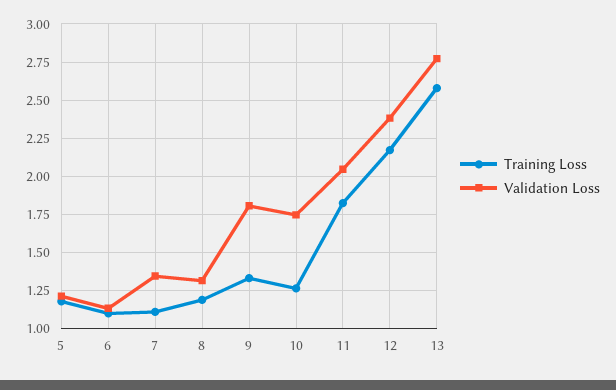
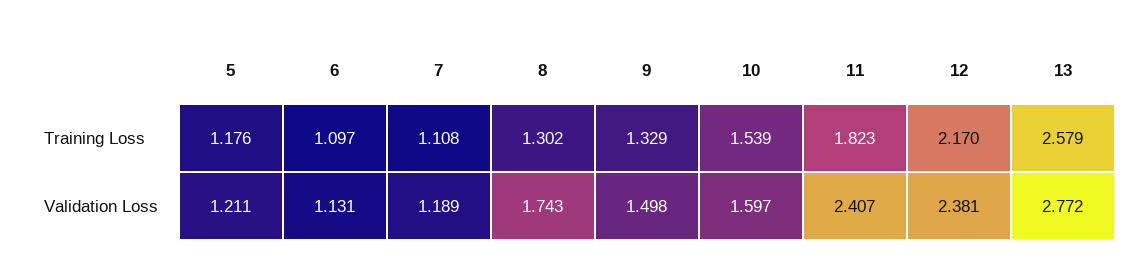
  {
    "Training Loss": {
      "5": 1.176,
      "6": 1.097,
      "7": 1.108,
-     "8": 1.2,
+     "8": 1.302,
      "9": 1.329,
-     "10": 1.25,
+     "10": 1.539,
      "11": 1.823,
      "12": 2.17,
      "13": 2.579
    },
    "Validation Loss": {
      "5": 1.211,
      "6": 1.131,
-     "7": 1.35,
+     "7": 1.189,
-     "8": 1.3,
+     "8": 1.743,
-     "9": 1.8,
+     "9": 1.498,
-     "10": 1.75,
+     "10": 1.597,
-     "11": 2.05,
+     "11": 2.407,
      "12": 2.381,
      "13": 2.772
    }
  }

